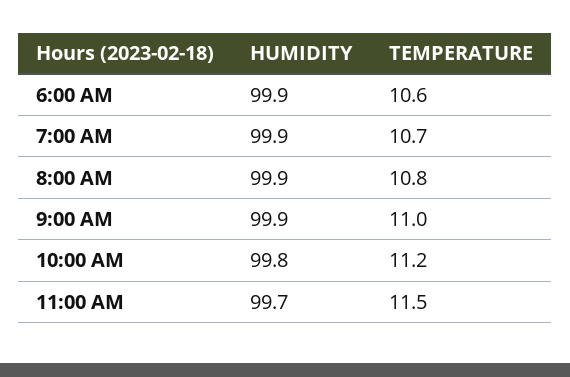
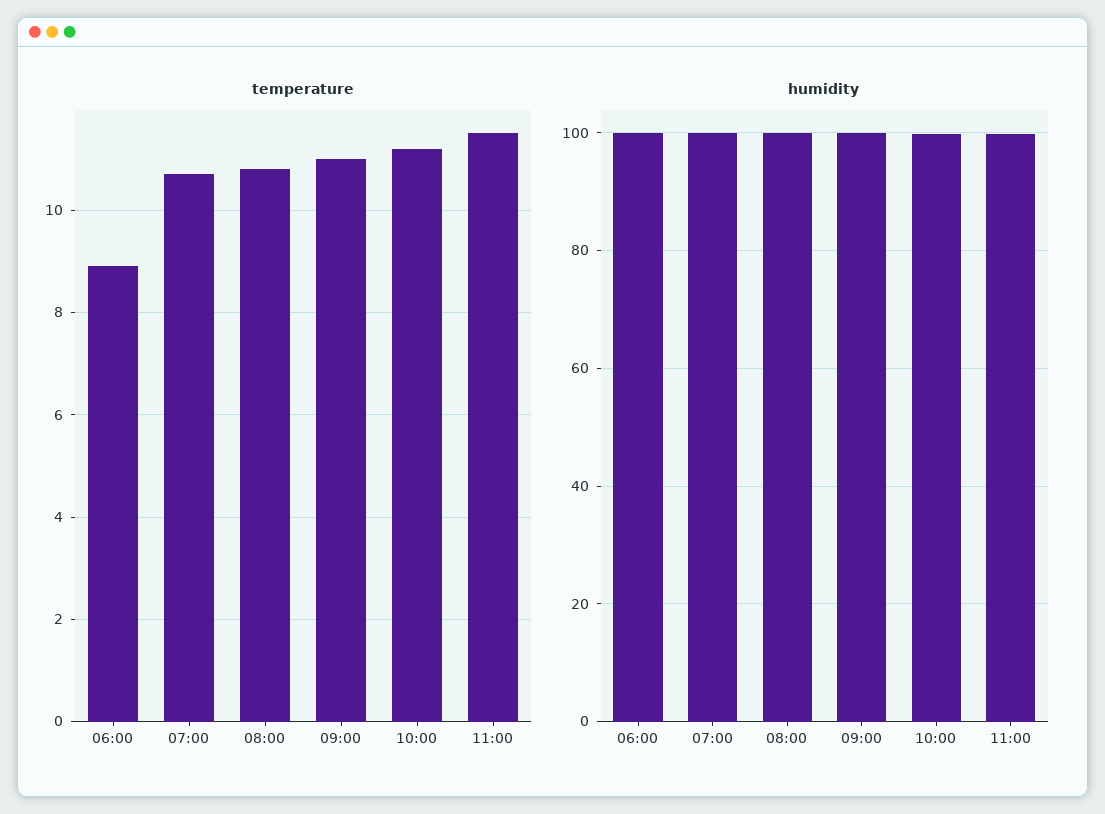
  {
    "HUMIDITY": {
      "6:00 AM": 99.9,
      "7:00 AM": 99.9,
      "8:00 AM": 99.9,
      "9:00 AM": 99.9,
      "10:00 AM": 99.8,
      "11:00 AM": 99.7
    },
    "TEMPERATURE": {
-     "6:00 AM": 10.6,
+     "6:00 AM": 9,
      "7:00 AM": 10.7,
      "8:00 AM": 10.8,
      "9:00 AM": 11,
      "10:00 AM": 11.2,
      "11:00 AM": 11.5
    }
  }

